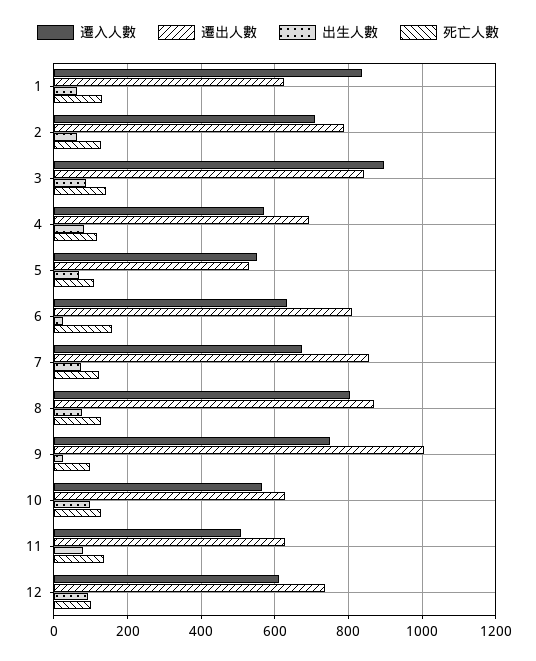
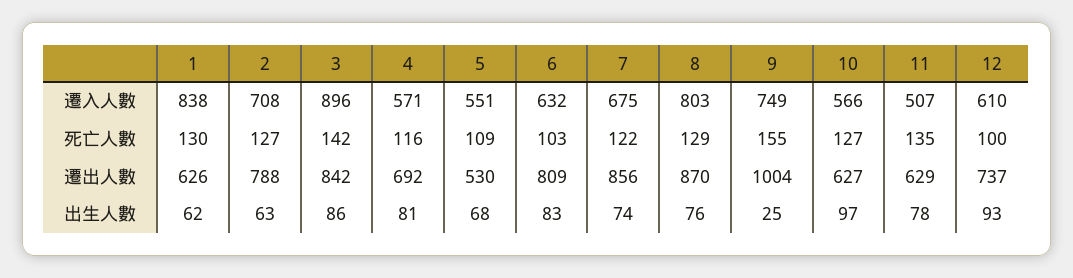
  {
    "遷入人數": {
      "1": 838,
      "2": 708,
      "3": 896,
      "4": 571,
      "5": 551,
      "6": 632,
      "7": 675,
      "8": 803,
      "9": 749,
      "10": 566,
      "11": 507,
      "12": 610
    },
    "遷出人數": {
      "1": 626,
      "2": 788,
      "3": 842,
      "4": 692,
      "5": 530,
      "6": 809,
      "7": 856,
      "8": 870,
      "9": 1004,
      "10": 627,
      "11": 629,
      "12": 737
    },
    "出生人數": {
      "1": 62,
      "2": 63,
      "3": 86,
      "4": 81,
      "5": 68,
-     "6": 20,
+     "6": 83,
      "7": 74,
      "8": 76,
      "9": 25,
      "10": 97,
      "11": 78,
      "12": 93
    },
    "死亡人數": {
      "1": 130,
      "2": 127,
      "3": 142,
      "4": 116,
      "5": 109,
-     "6": 160,
+     "6": 103,
      "7": 122,
      "8": 129,
-     "9": 100,
+     "9": 155,
      "10": 127,
      "11": 135,
      "12": 100
    }
  }

